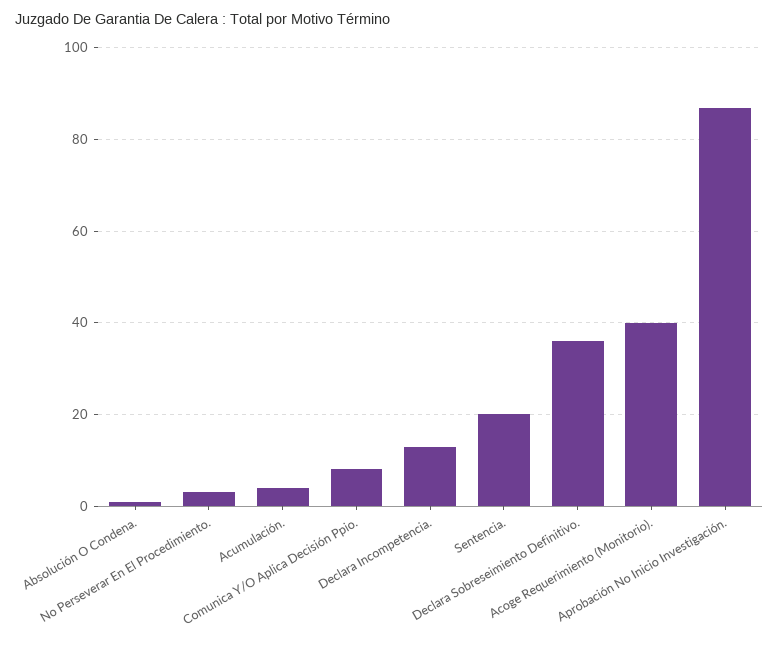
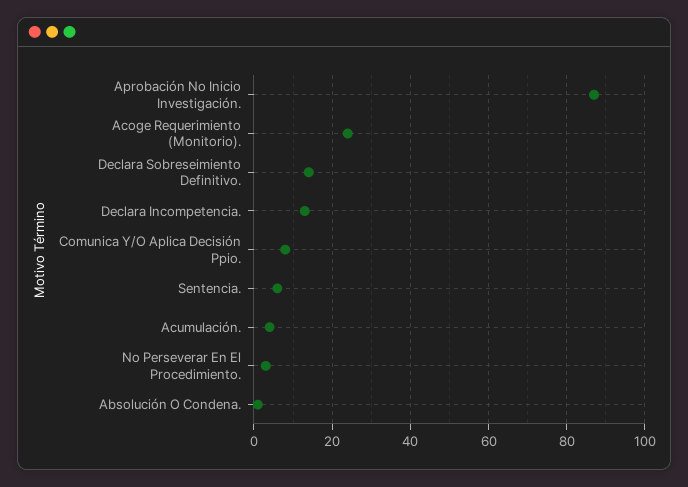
  {
    "Absolución O Condena.": 0,
    "No Perseverar En El Procedimiento.": 5,
    "Acumulación.": 5,
    "Comunica Y/O Aplica Decisión Ppio.": 10,
    "Declara Incompetencia.": 15,
-   "Sentencia.": 20,
+   "Sentencia.": 5,
-   "Declara Sobreseimiento Definitivo.": 35,
+   "Declara Sobreseimiento Definitivo.": 15,
-   "Acoge Requerimiento (Monitorio).": 40,
+   "Acoge Requerimiento (Monitorio).": 25,
    "Aprobación No Inicio Investigación.": 85
  }

